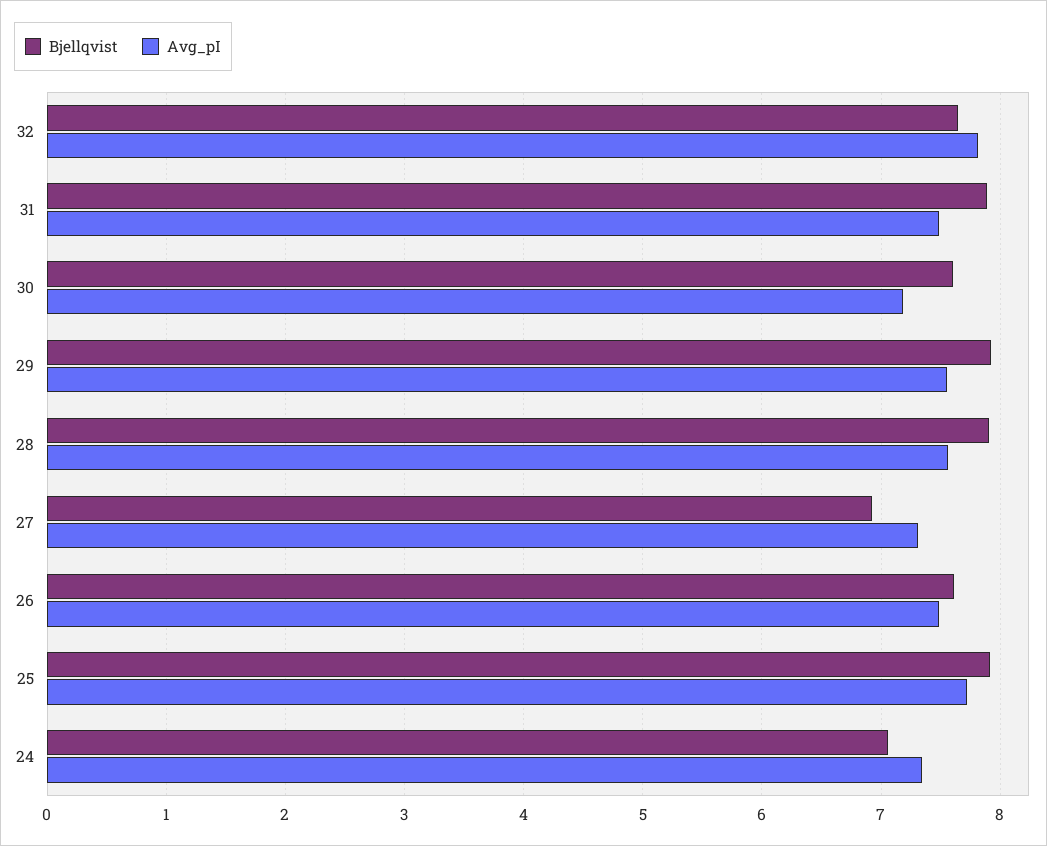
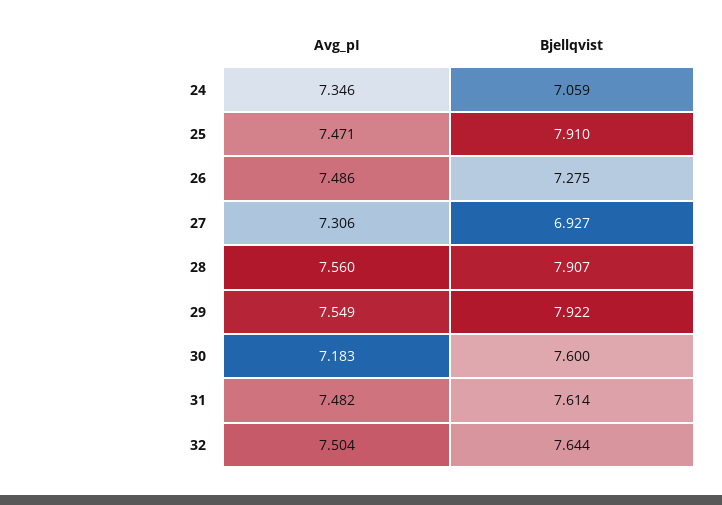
  {
    "Bjellqvist": {
      "32": 7.644,
-     "31": 7.9,
+     "31": 7.614,
      "30": 7.6,
      "29": 7.922,
      "28": 7.907,
      "27": 6.927,
-     "26": 7.6,
+     "26": 7.275,
      "25": 7.91,
      "24": 7.059
    },
    "Avg_pI": {
-     "32": 7.8,
+     "32": 7.504,
      "31": 7.482,
      "30": 7.183,
      "29": 7.549,
      "28": 7.56,
      "27": 7.306,
      "26": 7.486,
-     "25": 7.7,
+     "25": 7.471,
      "24": 7.346
    }
  }

